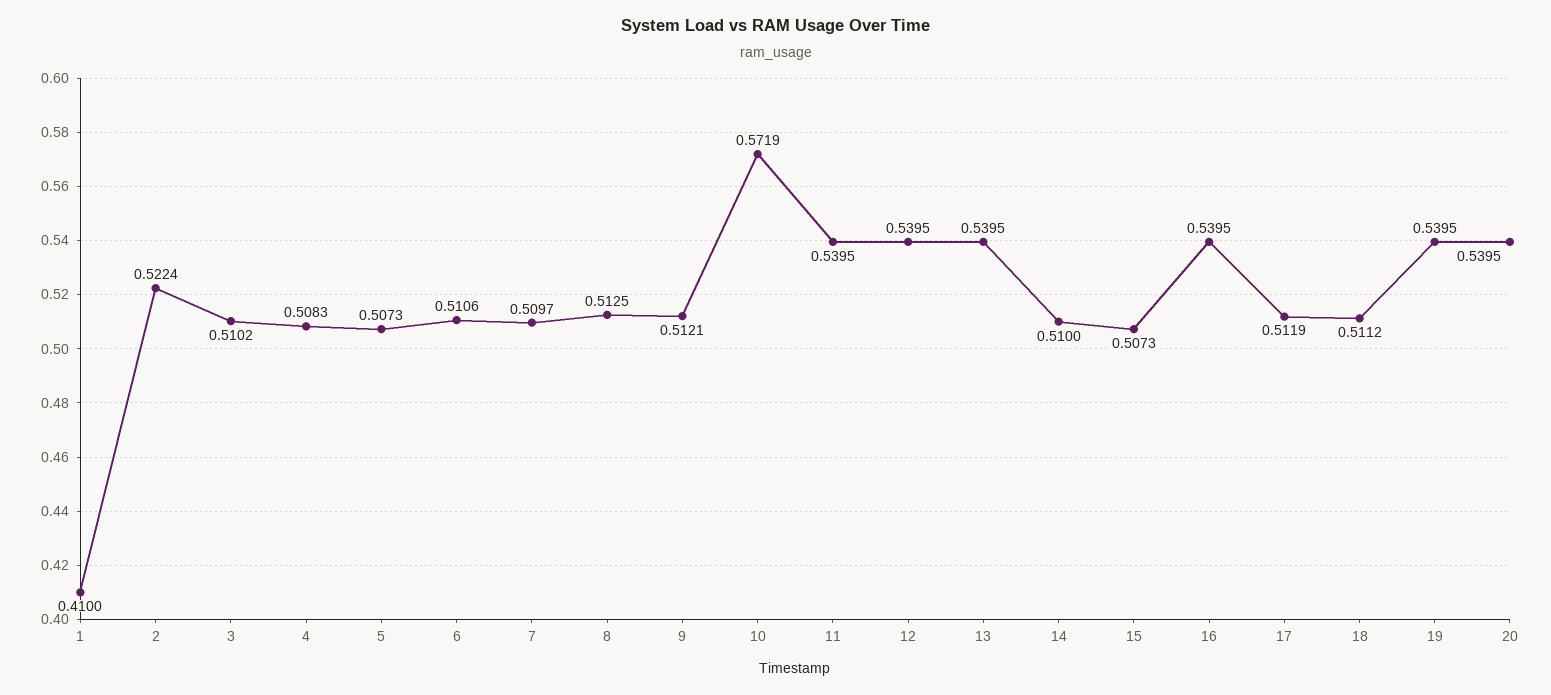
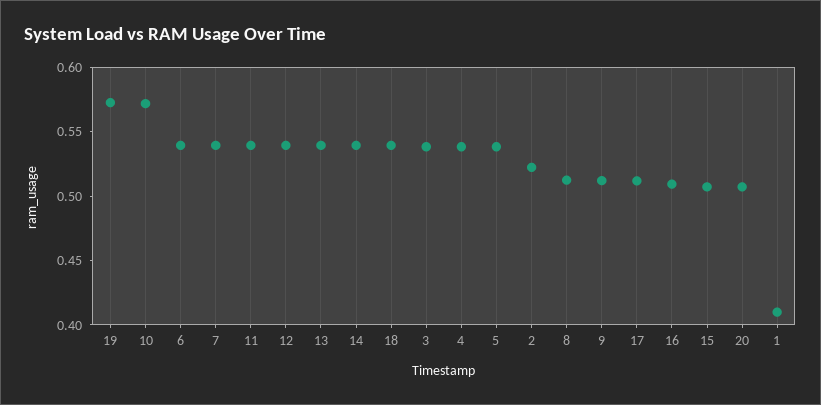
  {
    "1": 0.41,
    "2": 0.5224,
-   "3": 0.5102,
+   "3": 0.54,
-   "4": 0.5083,
+   "4": 0.54,
-   "5": 0.5073,
+   "5": 0.54,
-   "6": 0.5106,
+   "6": 0.54,
-   "7": 0.5097,
+   "7": 0.54,
    "8": 0.5125,
    "9": 0.5121,
    "10": 0.5719,
    "11": 0.5395,
    "12": 0.5395,
    "13": 0.5395,
-   "14": 0.51,
+   "14": 0.54,
    "15": 0.5073,
-   "16": 0.5395,
+   "16": 0.51,
    "17": 0.5119,
-   "18": 0.5112,
+   "18": 0.54,
-   "19": 0.5395,
+   "19": 0.57,
-   "20": 0.5395
+   "20": 0.51
  }

